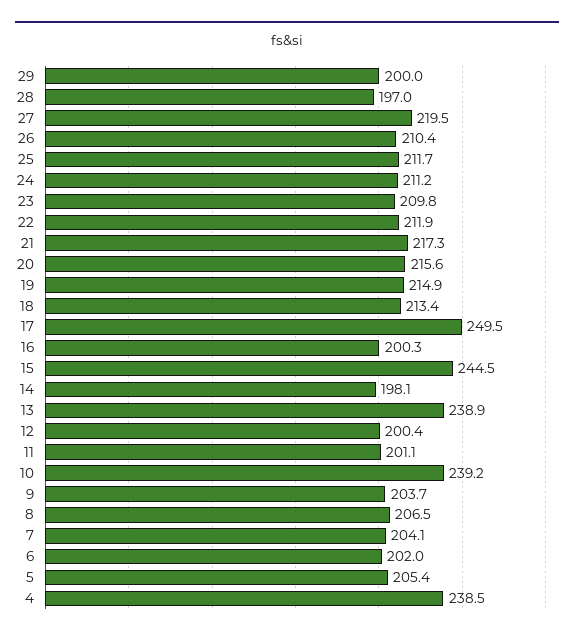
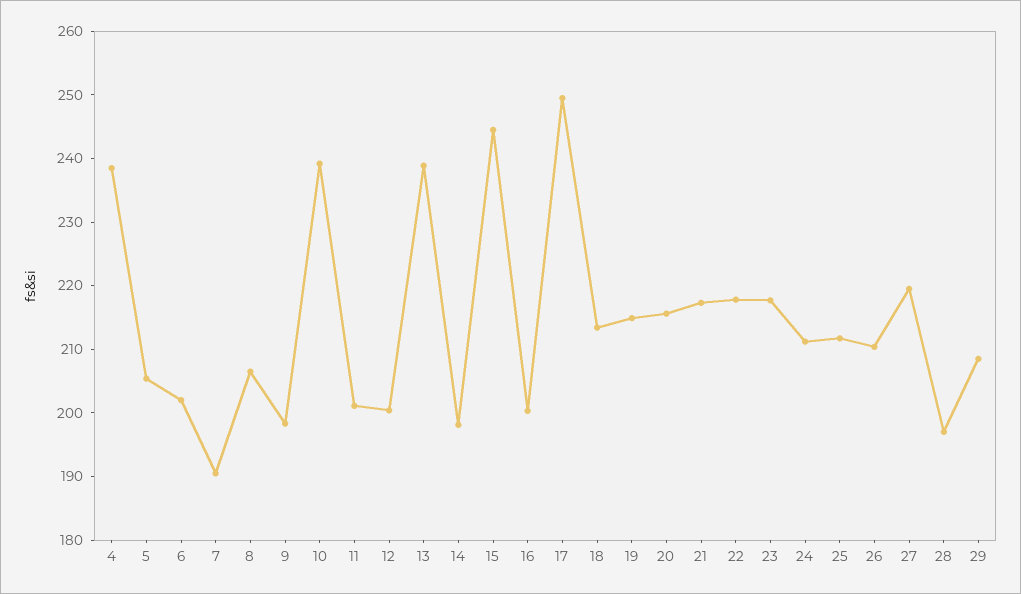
  {
-   "29": 200,
+   "29": 208,
    "28": 197,
    "27": 219.5,
    "26": 210.4,
    "25": 211.7,
    "24": 211.2,
-   "23": 209.8,
+   "23": 218,
-   "22": 211.9,
+   "22": 218,
    "21": 217.3,
    "20": 215.6,
    "19": 214.9,
    "18": 213.4,
    "17": 249.5,
    "16": 200.3,
    "15": 244.5,
    "14": 198.1,
    "13": 238.9,
    "12": 200.4,
    "11": 201.1,
    "10": 239.2,
-   "9": 203.7,
+   "9": 198,
    "8": 206.5,
-   "7": 204.1,
+   "7": 190,
    "6": 202,
    "5": 205.4,
    "4": 238.5
  }

